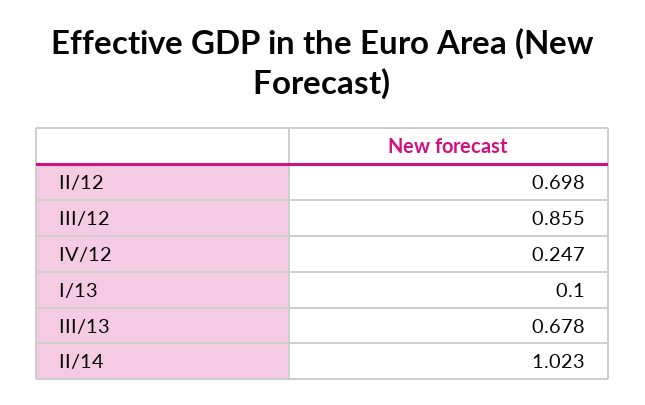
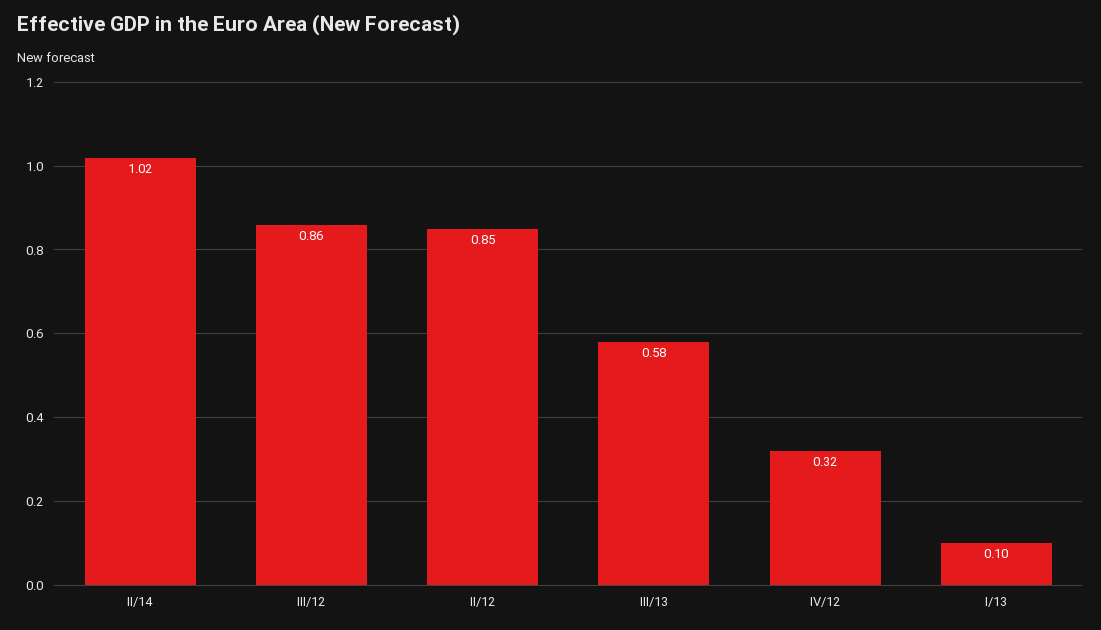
  {
-   "II/12": 0.698,
+   "II/12": 0.85,
    "III/12": 0.855,
-   "IV/12": 0.247,
+   "IV/12": 0.32,
    "I/13": 0.1,
-   "III/13": 0.678,
+   "III/13": 0.58,
    "II/14": 1.023
  }

